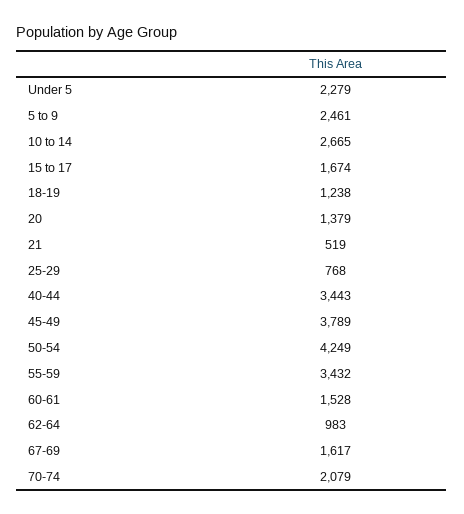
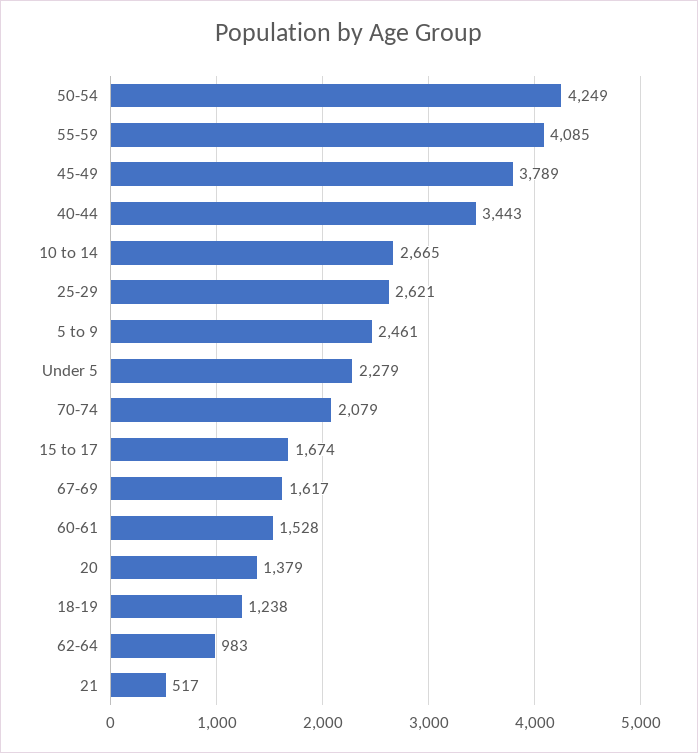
  {
    "Under 5": 2279,
    "5 to 9": 2461,
    "10 to 14": 2665,
    "15 to 17": 1674,
    "18-19": 1238,
    "20": 1379,
-   "21": 519,
+   "21": 517,
-   "25-29": 768,
+   "25-29": 2621,
    "40-44": 3443,
    "45-49": 3789,
    "50-54": 4249,
-   "55-59": 3432,
+   "55-59": 4085,
    "60-61": 1528,
    "62-64": 983,
    "67-69": 1617,
    "70-74": 2079
  }

